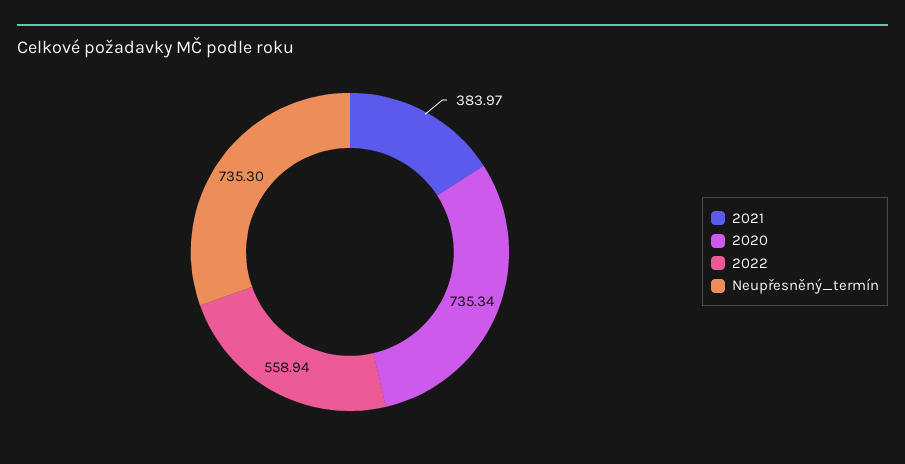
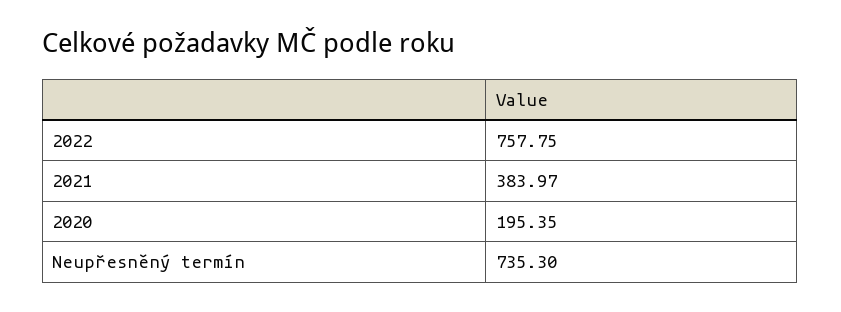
  {
    "2021": 383.97,
-   "2020": 735.34,
+   "2020": 195.35,
-   "2022": 558.94,
+   "2022": 757.75,
    "Neupřesněný_termín": 735.3
  }

